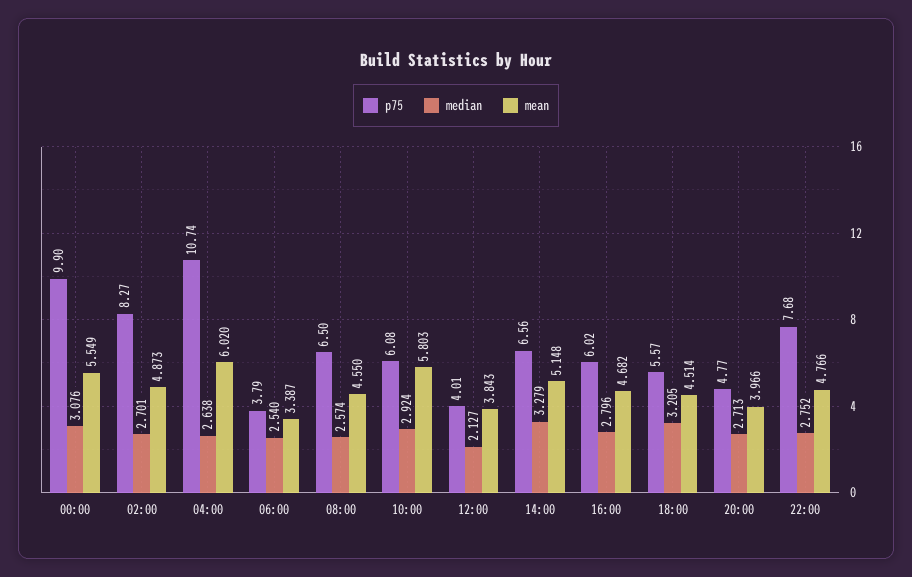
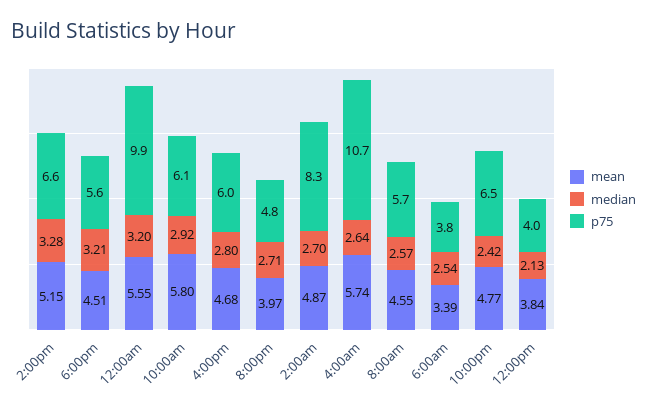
  {
    "p75": {
      "00:00": 9.9,
      "02:00": 8.27,
      "04:00": 10.74,
      "06:00": 3.79,
-     "08:00": 6.5,
+     "08:00": 5.7,
      "10:00": 6.08,
      "12:00": 4.01,
      "14:00": 6.56,
      "16:00": 6.02,
      "18:00": 5.57,
      "20:00": 4.77,
-     "22:00": 7.68
+     "22:00": 6.5
    },
    "median": {
-     "00:00": 3.076,
+     "00:00": 3.2,
      "02:00": 2.701,
      "04:00": 2.638,
      "06:00": 2.54,
      "08:00": 2.574,
      "10:00": 2.924,
      "12:00": 2.127,
      "14:00": 3.279,
      "16:00": 2.796,
      "18:00": 3.205,
      "20:00": 2.713,
-     "22:00": 2.752
+     "22:00": 2.42
    },
    "mean": {
      "00:00": 5.549,
      "02:00": 4.873,
-     "04:00": 6.02,
+     "04:00": 5.74,
      "06:00": 3.387,
      "08:00": 4.55,
      "10:00": 5.803,
      "12:00": 3.843,
      "14:00": 5.148,
      "16:00": 4.682,
      "18:00": 4.514,
      "20:00": 3.966,
      "22:00": 4.766
    }
  }

